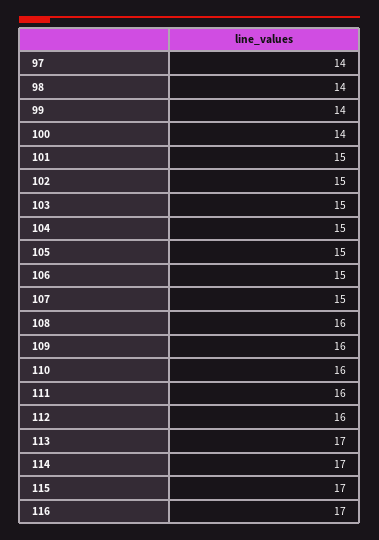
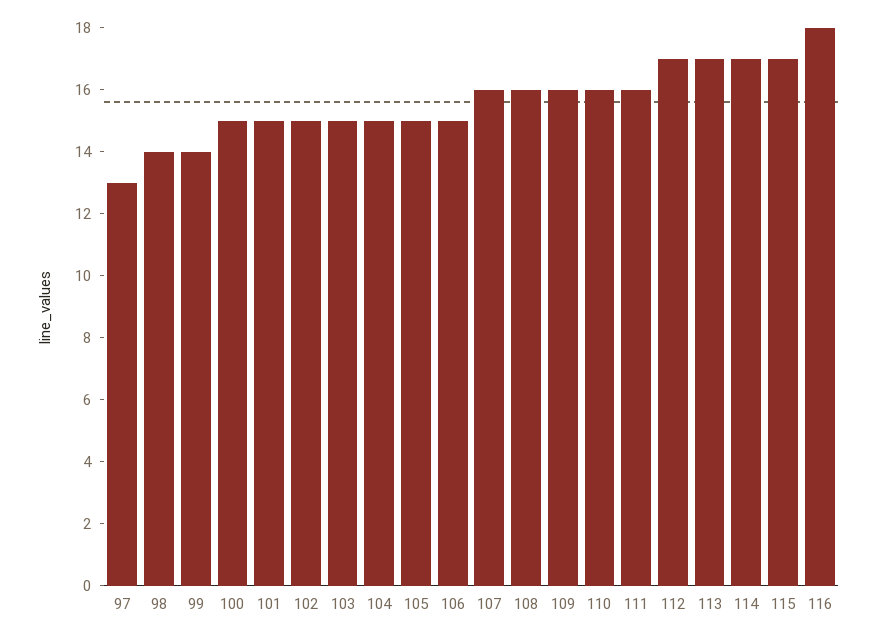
  {
-   "97": 14,
+   "97": 13,
    "98": 14,
    "99": 14,
-   "100": 14,
+   "100": 15,
    "101": 15,
    "102": 15,
    "103": 15,
    "104": 15,
    "105": 15,
    "106": 15,
-   "107": 15,
+   "107": 16,
    "108": 16,
    "109": 16,
    "110": 16,
    "111": 16,
-   "112": 16,
+   "112": 17,
    "113": 17,
    "114": 17,
    "115": 17,
-   "116": 17
+   "116": 18
  }

